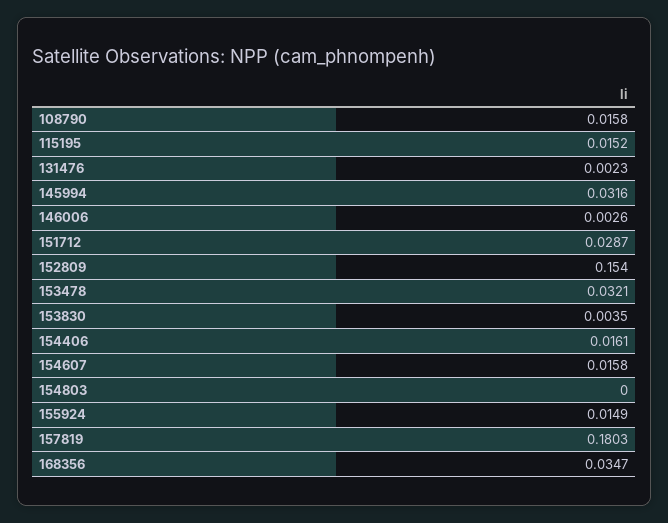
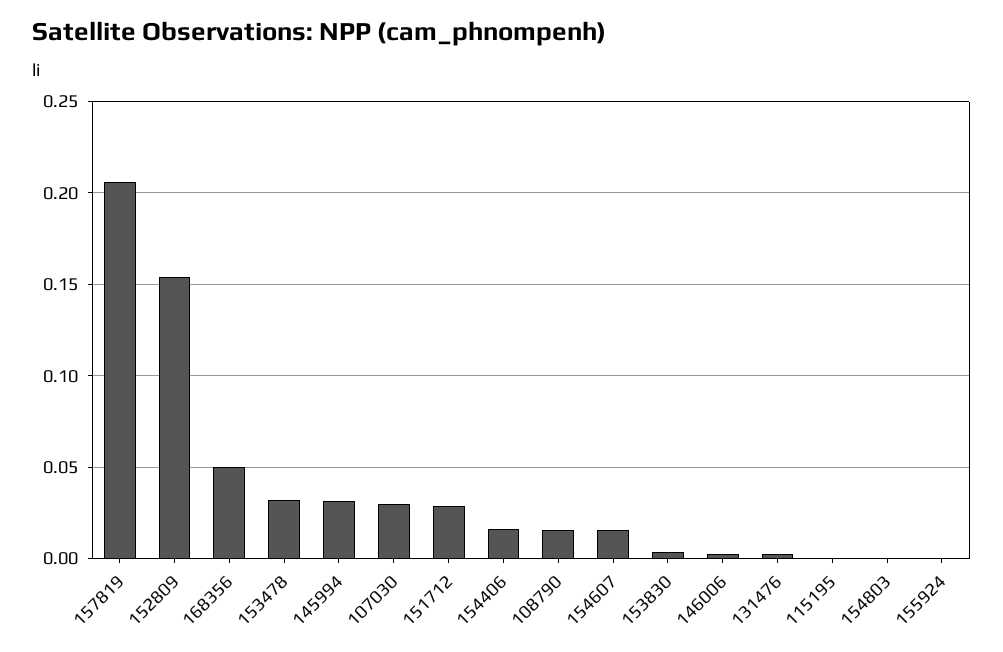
  {
    "108790": 0.0158,
-   "115195": 0.0152,
+   "115195": 0,
    "131476": 0.0023,
    "145994": 0.0316,
    "146006": 0.0026,
    "151712": 0.0287,
    "152809": 0.154,
    "153478": 0.0321,
    "153830": 0.0035,
    "154406": 0.0161,
    "154607": 0.0158,
    "154803": 0,
-   "155924": 0.0149,
+   "155924": 0,
-   "157819": 0.1803,
+   "157819": 0.205,
-   "168356": 0.0347
+   "168356": 0.05,
+   "107030": 0.03
  }

